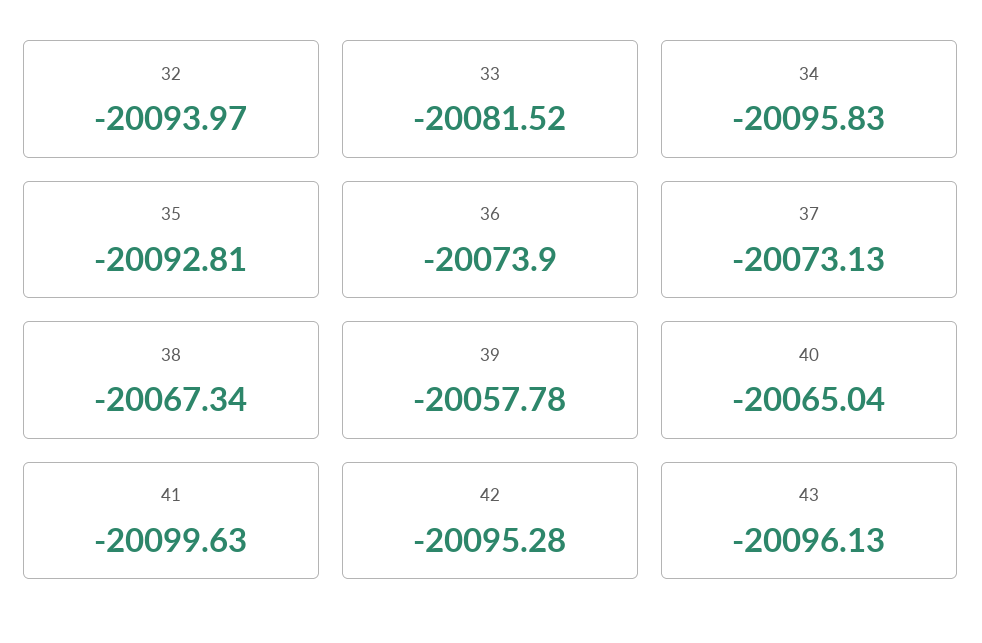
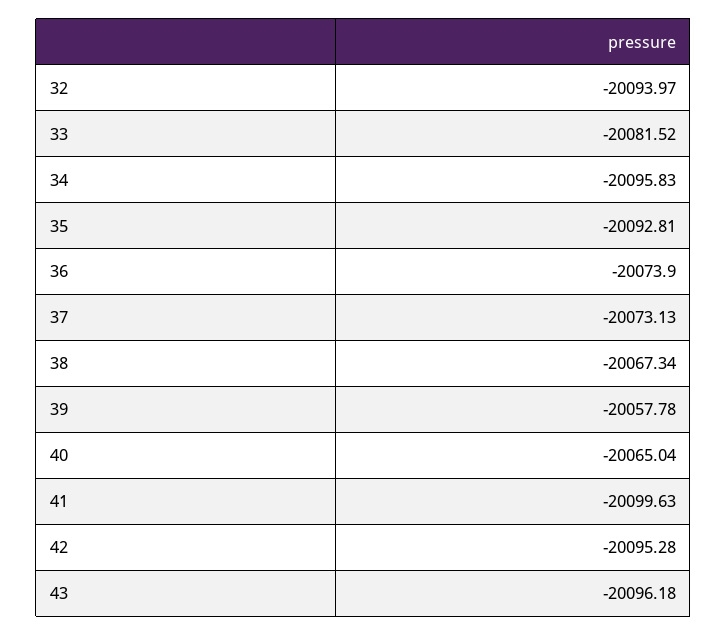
  {
    "32": -20093.97,
    "33": -20081.52,
    "34": -20095.83,
    "35": -20092.81,
    "36": -20073.9,
    "37": -20073.13,
    "38": -20067.34,
    "39": -20057.78,
    "40": -20065.04,
    "41": -20099.63,
    "42": -20095.28,
-   "43": -20096.13
+   "43": -20096.18
  }

